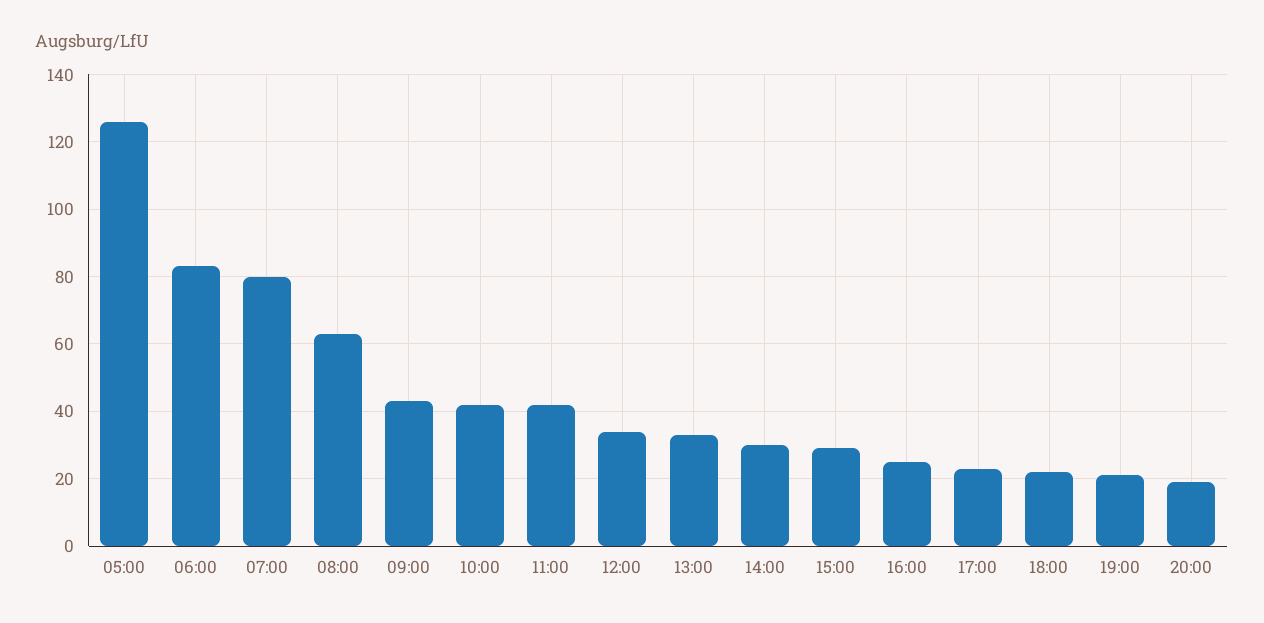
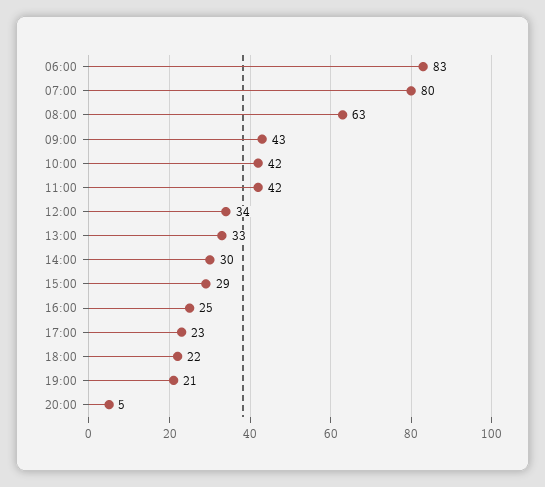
  {
-   "05:00": 125,
    "06:00": 83,
    "07:00": 80,
    "08:00": 63,
    "09:00": 43,
    "10:00": 42,
    "11:00": 42,
    "12:00": 34,
    "13:00": 33,
    "14:00": 30,
    "15:00": 29,
    "16:00": 25,
    "17:00": 23,
    "18:00": 22,
    "19:00": 21,
-   "20:00": 20
+   "20:00": 5
  }

